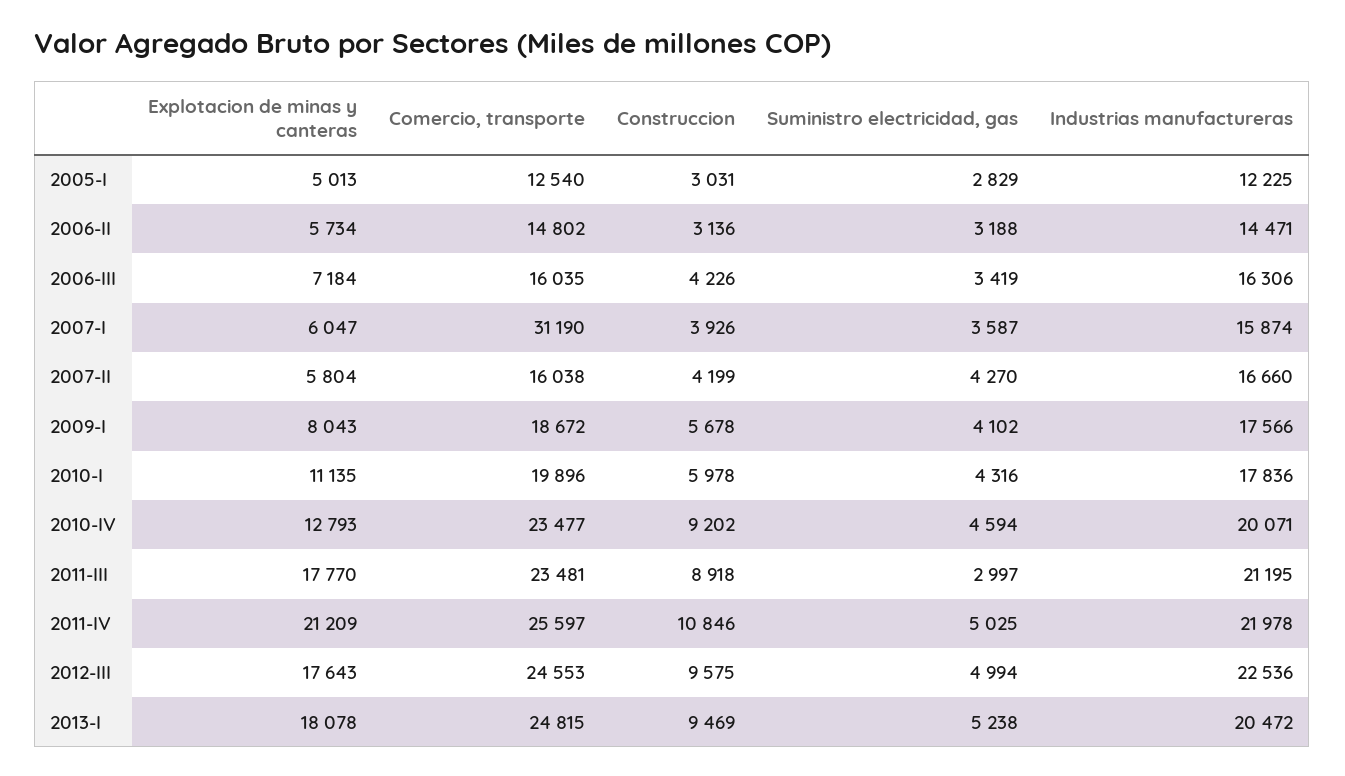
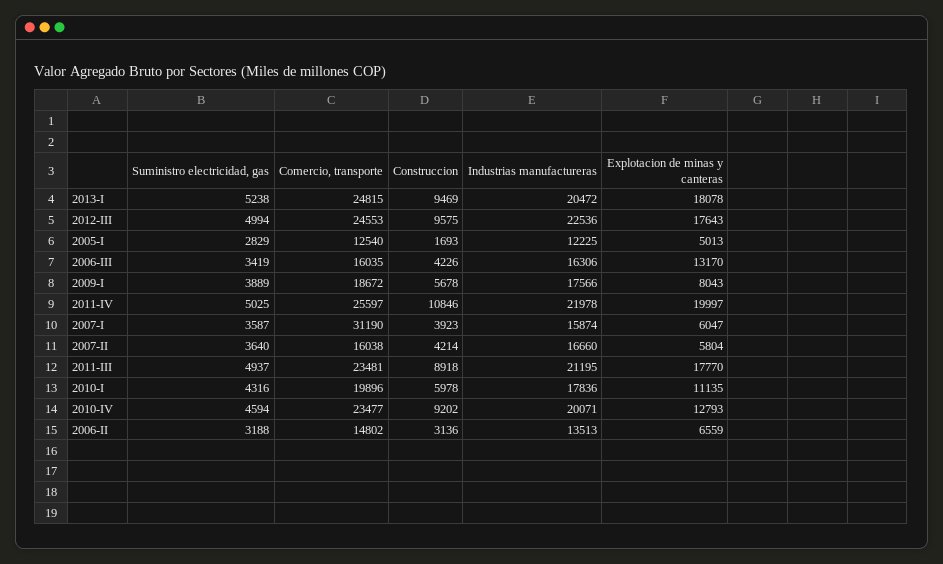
  {
    "Explotacion de minas y canteras": {
      "2005-I": 5013,
-     "2006-II": 5734,
+     "2006-II": 6559,
-     "2006-III": 7184,
+     "2006-III": 13170,
      "2007-I": 6047,
      "2007-II": 5804,
      "2009-I": 8043,
      "2010-I": 11135,
      "2010-IV": 12793,
      "2011-III": 17770,
-     "2011-IV": 21209,
+     "2011-IV": 19997,
      "2012-III": 17643,
      "2013-I": 18078
    },
    "Comercio, transporte": {
      "2005-I": 12540,
      "2006-II": 14802,
      "2006-III": 16035,
      "2007-I": 31190,
      "2007-II": 16038,
      "2009-I": 18672,
      "2010-I": 19896,
      "2010-IV": 23477,
      "2011-III": 23481,
      "2011-IV": 25597,
      "2012-III": 24553,
      "2013-I": 24815
    },
    "Construccion": {
-     "2005-I": 3031,
+     "2005-I": 1693,
      "2006-II": 3136,
      "2006-III": 4226,
-     "2007-I": 3926,
+     "2007-I": 3923,
-     "2007-II": 4199,
+     "2007-II": 4214,
      "2009-I": 5678,
      "2010-I": 5978,
      "2010-IV": 9202,
      "2011-III": 8918,
      "2011-IV": 10846,
      "2012-III": 9575,
      "2013-I": 9469
    },
    "Suministro electricidad, gas": {
      "2005-I": 2829,
      "2006-II": 3188,
      "2006-III": 3419,
      "2007-I": 3587,
-     "2007-II": 4270,
+     "2007-II": 3640,
-     "2009-I": 4102,
+     "2009-I": 3889,
      "2010-I": 4316,
      "2010-IV": 4594,
-     "2011-III": 2997,
+     "2011-III": 4937,
      "2011-IV": 5025,
      "2012-III": 4994,
      "2013-I": 5238
    },
    "Industrias manufactureras": {
      "2005-I": 12225,
-     "2006-II": 14471,
+     "2006-II": 13513,
      "2006-III": 16306,
      "2007-I": 15874,
      "2007-II": 16660,
      "2009-I": 17566,
      "2010-I": 17836,
      "2010-IV": 20071,
      "2011-III": 21195,
      "2011-IV": 21978,
      "2012-III": 22536,
      "2013-I": 20472
    }
  }

